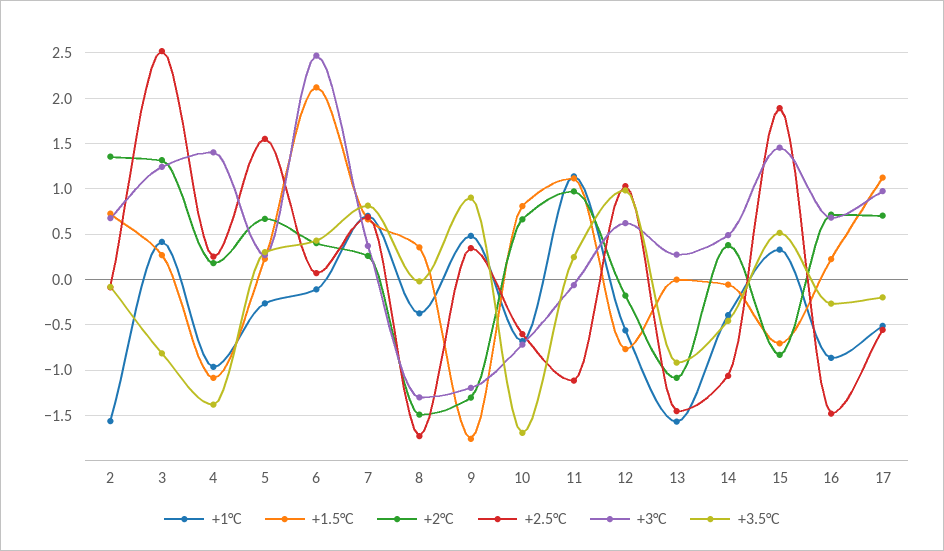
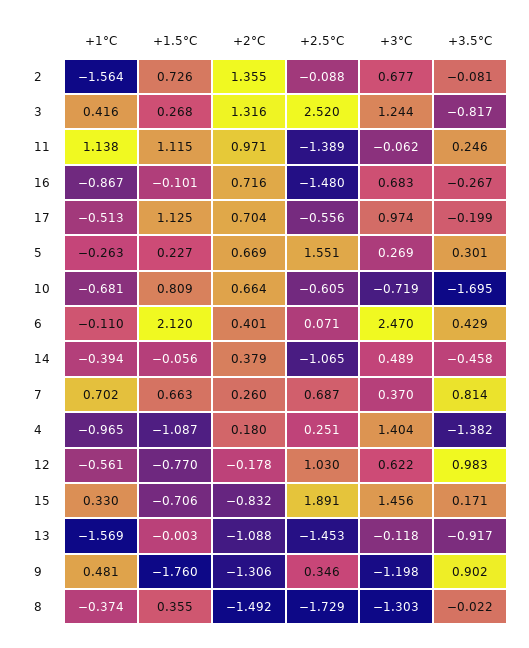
  {
    "+1°C": {
      "2": -1.564,
      "3": 0.416,
      "4": -0.965,
      "5": -0.263,
      "6": -0.11,
      "7": 0.702,
      "8": -0.374,
      "9": 0.481,
      "10": -0.681,
      "11": 1.138,
      "12": -0.561,
      "13": -1.569,
      "14": -0.394,
      "15": 0.33,
      "16": -0.867,
      "17": -0.513
    },
    "+1.5°C": {
      "2": 0.726,
      "3": 0.268,
      "4": -1.087,
      "5": 0.227,
      "6": 2.12,
      "7": 0.663,
      "8": 0.355,
      "9": -1.76,
      "10": 0.809,
      "11": 1.115,
      "12": -0.77,
      "13": -0.003,
      "14": -0.056,
      "15": -0.706,
-     "16": 0.2,
+     "16": -0.101,
      "17": 1.125
    },
    "+2°C": {
      "2": 1.355,
      "3": 1.316,
      "4": 0.18,
      "5": 0.669,
      "6": 0.401,
      "7": 0.26,
      "8": -1.492,
      "9": -1.306,
      "10": 0.664,
      "11": 0.971,
      "12": -0.178,
      "13": -1.088,
      "14": 0.379,
      "15": -0.832,
      "16": 0.716,
      "17": 0.704
    },
    "+2.5°C": {
      "2": -0.088,
      "3": 2.52,
      "4": 0.251,
      "5": 1.551,
      "6": 0.071,
      "7": 0.687,
      "8": -1.729,
      "9": 0.346,
      "10": -0.605,
-     "11": -1.1,
+     "11": -1.389,
      "12": 1.03,
      "13": -1.453,
      "14": -1.065,
      "15": 1.891,
      "16": -1.48,
      "17": -0.556
    },
    "+3°C": {
      "2": 0.677,
      "3": 1.244,
      "4": 1.404,
      "5": 0.269,
      "6": 2.47,
      "7": 0.37,
      "8": -1.303,
      "9": -1.198,
      "10": -0.719,
      "11": -0.062,
      "12": 0.622,
-     "13": 0.3,
+     "13": -0.118,
      "14": 0.489,
      "15": 1.456,
      "16": 0.683,
      "17": 0.974
    },
    "+3.5°C": {
      "2": -0.081,
      "3": -0.817,
      "4": -1.382,
      "5": 0.301,
      "6": 0.429,
      "7": 0.814,
      "8": -0.022,
      "9": 0.902,
      "10": -1.695,
      "11": 0.246,
      "12": 0.983,
      "13": -0.917,
      "14": -0.458,
-     "15": 0.5,
+     "15": 0.171,
      "16": -0.267,
      "17": -0.199
    }
  }

